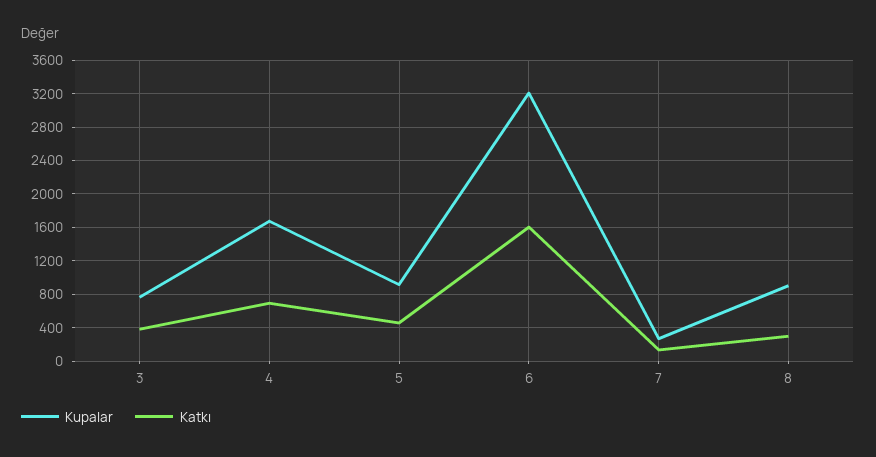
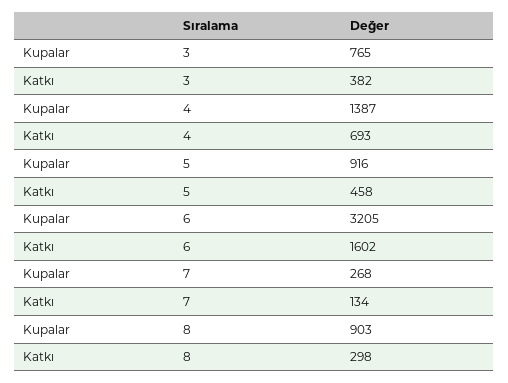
  {
    "Kupalar": {
      "3": 765,
-     "4": 1700,
+     "4": 1387,
      "5": 916,
      "6": 3205,
      "7": 268,
      "8": 903
    },
    "Katkı": {
      "3": 382,
      "4": 693,
      "5": 458,
      "6": 1602,
      "7": 134,
      "8": 298
    }
  }

